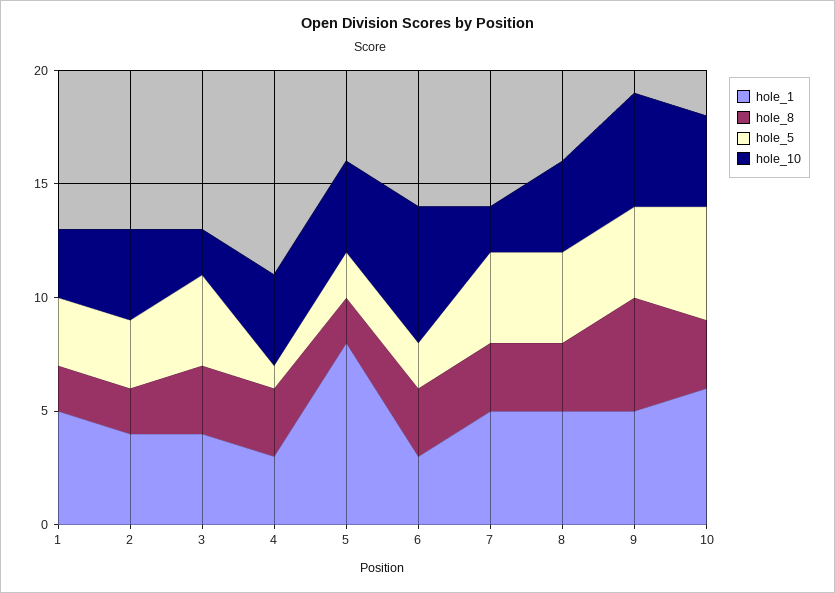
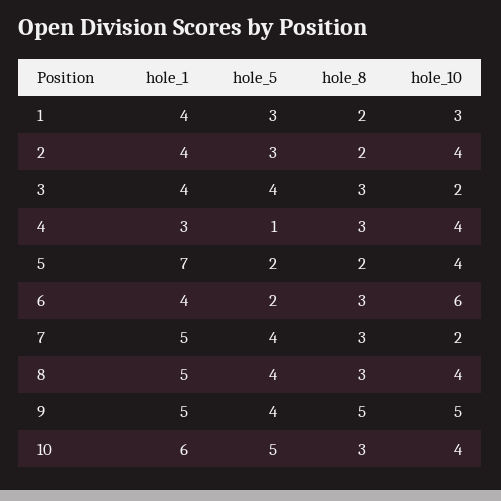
  {
    "hole_1": {
-     "1": 5,
+     "1": 4,
      "2": 4,
      "3": 4,
      "4": 3,
-     "5": 8,
+     "5": 7,
-     "6": 3,
+     "6": 4,
      "7": 5,
      "8": 5,
      "9": 5,
      "10": 6
    },
    "hole_8": {
      "1": 2,
      "2": 2,
      "3": 3,
      "4": 3,
      "5": 2,
      "6": 3,
      "7": 3,
      "8": 3,
      "9": 5,
      "10": 3
    },
    "hole_5": {
      "1": 3,
      "2": 3,
      "3": 4,
      "4": 1,
      "5": 2,
      "6": 2,
      "7": 4,
      "8": 4,
      "9": 4,
      "10": 5
    },
    "hole_10": {
      "1": 3,
      "2": 4,
      "3": 2,
      "4": 4,
      "5": 4,
      "6": 6,
      "7": 2,
      "8": 4,
      "9": 5,
      "10": 4
    }
  }

